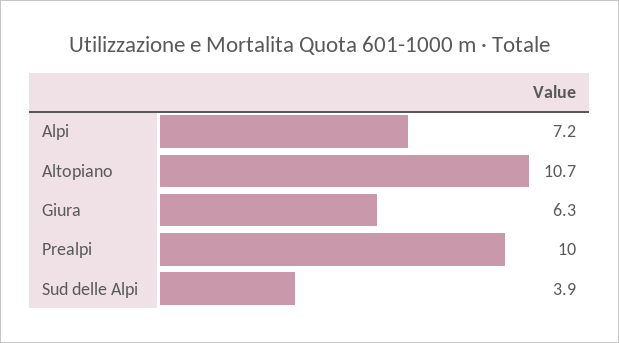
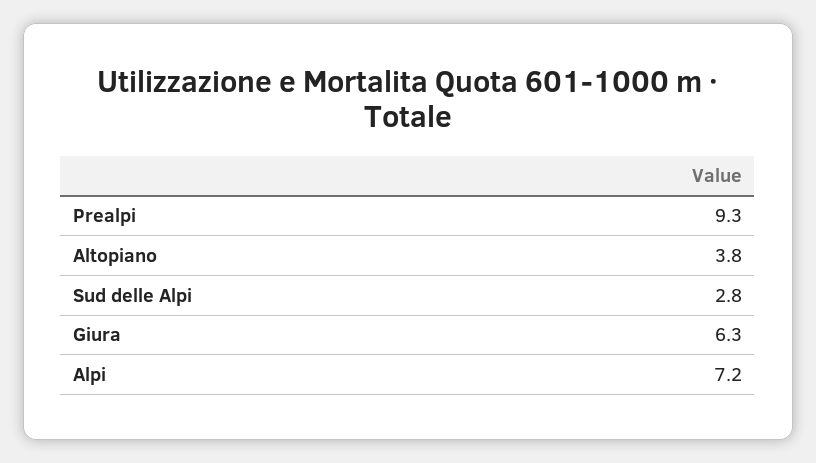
  {
    "Alpi": 7.2,
-   "Altopiano": 10.7,
+   "Altopiano": 3.8,
    "Giura": 6.3,
-   "Prealpi": 10,
+   "Prealpi": 9.3,
-   "Sud delle Alpi": 3.9
+   "Sud delle Alpi": 2.8
  }

